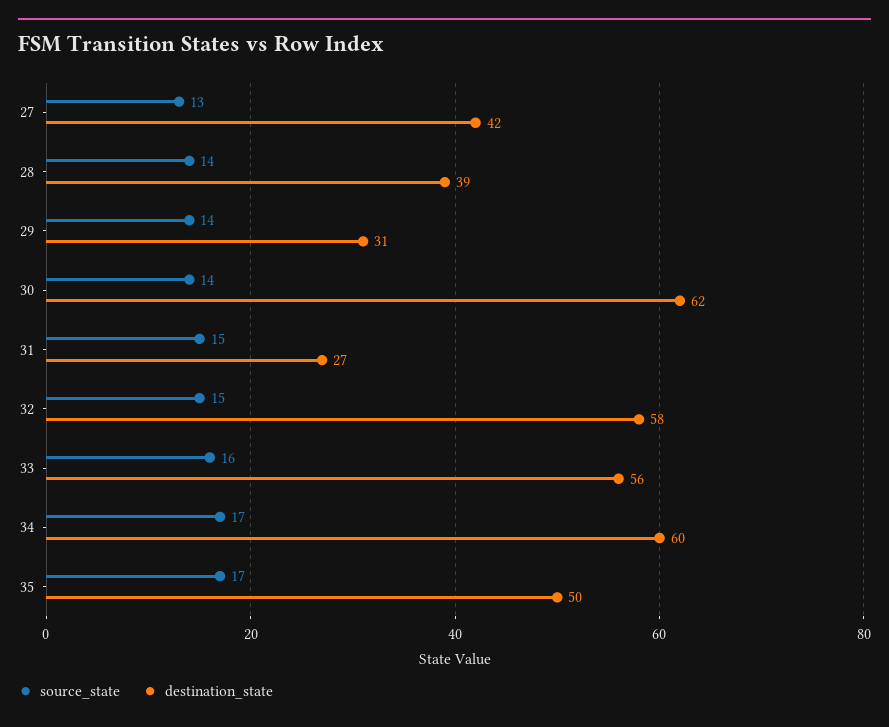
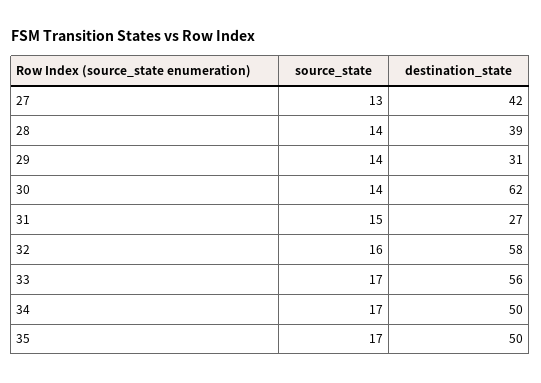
  {
    "source_state": {
      "27": 13,
      "28": 14,
      "29": 14,
      "30": 14,
      "31": 15,
-     "32": 15,
+     "32": 16,
-     "33": 16,
+     "33": 17,
      "34": 17,
      "35": 17
    },
    "destination_state": {
      "27": 42,
      "28": 39,
      "29": 31,
      "30": 62,
      "31": 27,
      "32": 58,
      "33": 56,
-     "34": 60,
+     "34": 50,
      "35": 50
    }
  }

